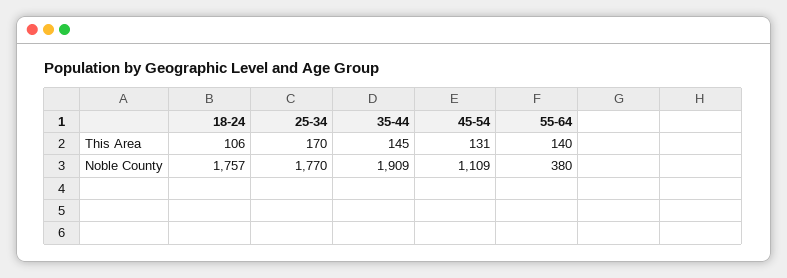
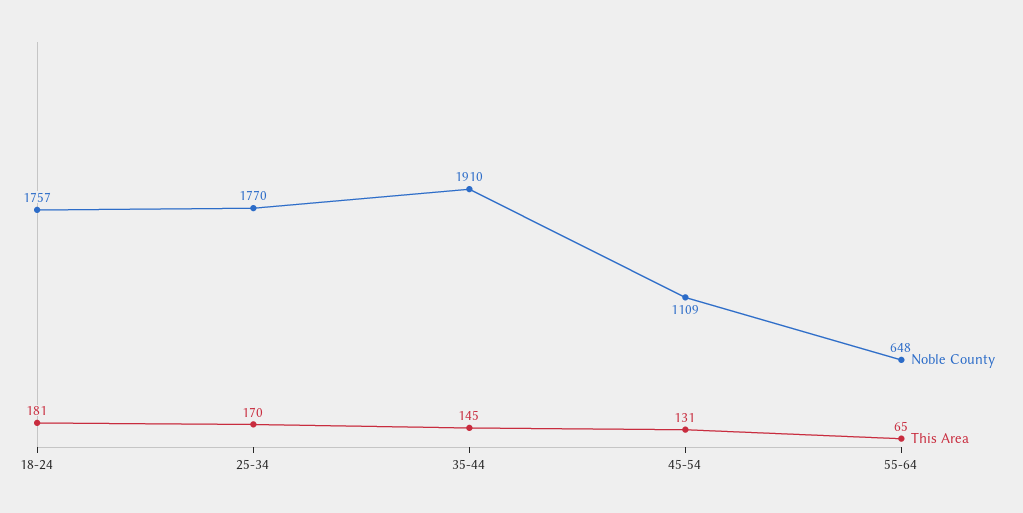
  {
    "This Area": {
-     "18-24": 106,
+     "18-24": 181,
      "25-34": 170,
      "35-44": 145,
      "45-54": 131,
-     "55-64": 140
+     "55-64": 65
    },
    "Noble County": {
      "18-24": 1757,
      "25-34": 1770,
-     "35-44": 1909,
+     "35-44": 1910,
      "45-54": 1109,
-     "55-64": 380
+     "55-64": 648
    }
  }

